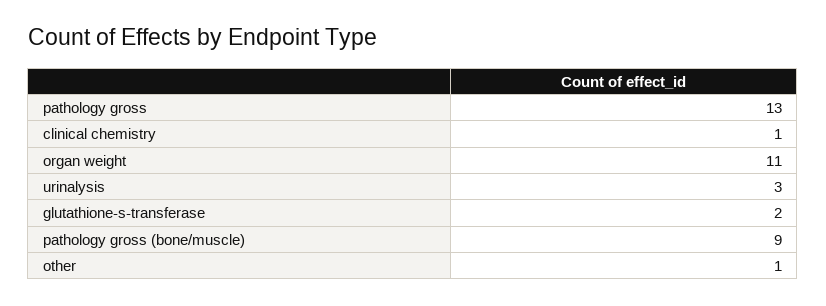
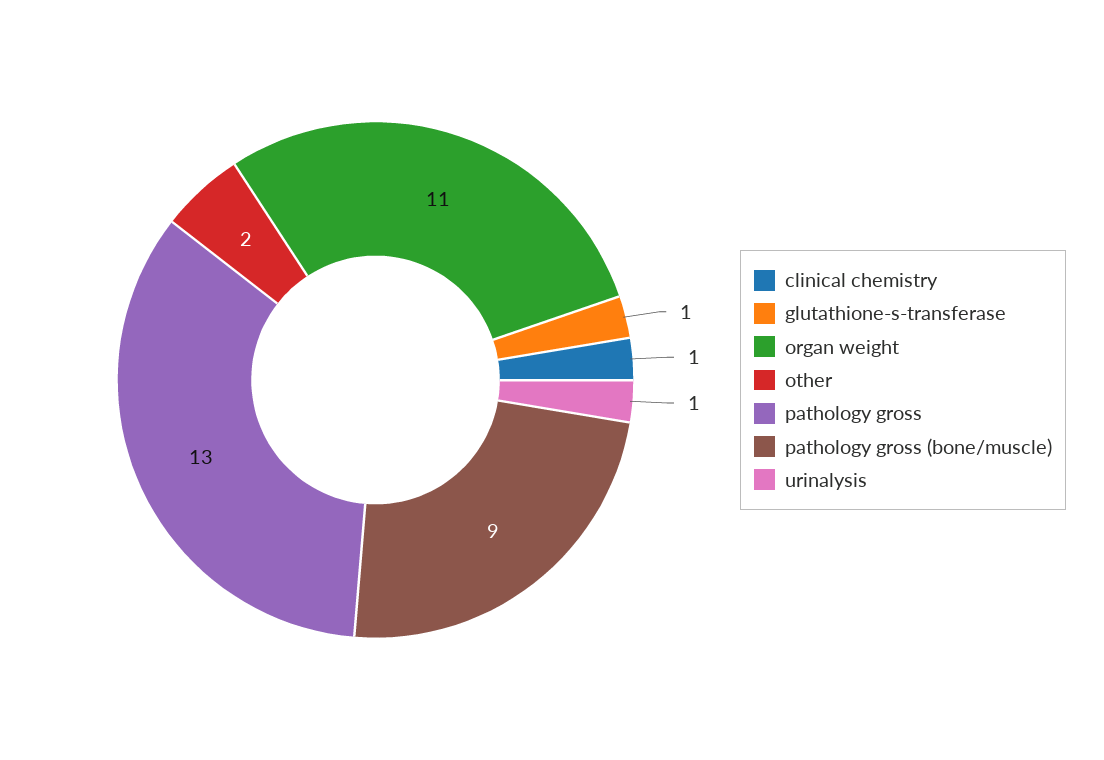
  {
    "pathology gross": 13,
    "clinical chemistry": 1,
    "organ weight": 11,
-   "urinalysis": 3,
+   "urinalysis": 1,
-   "glutathione-s-transferase": 2,
+   "glutathione-s-transferase": 1,
    "pathology gross (bone/muscle)": 9,
-   "other": 1
+   "other": 2
  }

